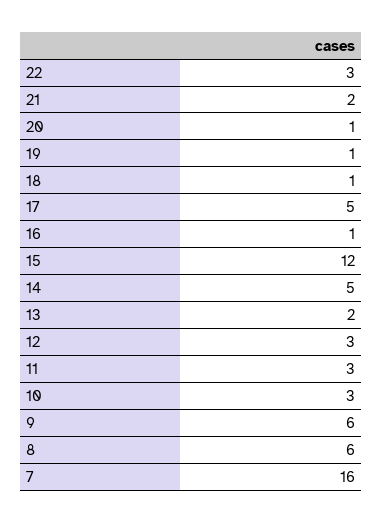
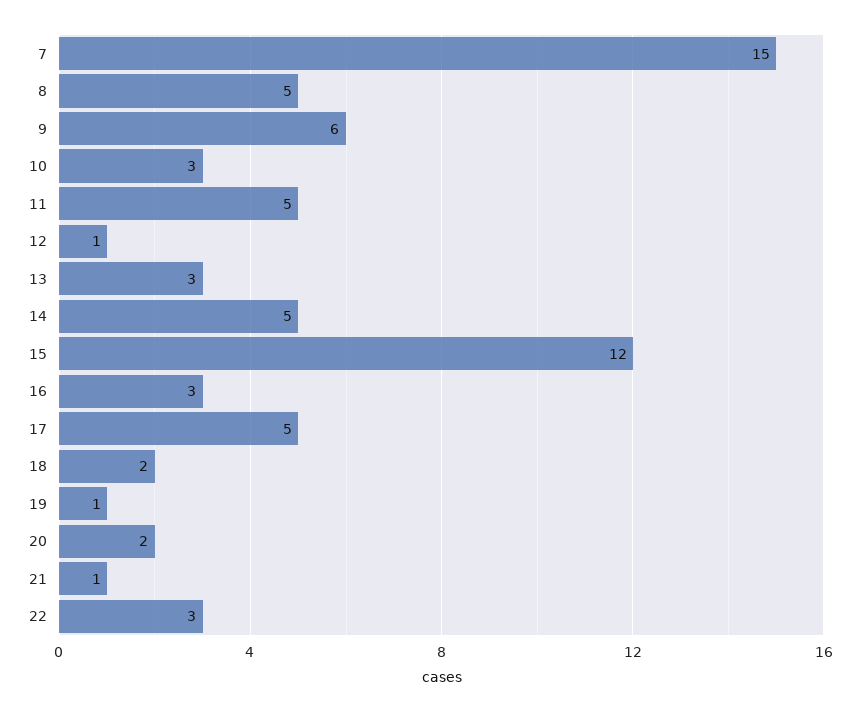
  {
    "22": 3,
-   "21": 2,
+   "21": 1,
-   "20": 1,
+   "20": 2,
    "19": 1,
-   "18": 1,
+   "18": 2,
    "17": 5,
-   "16": 1,
+   "16": 3,
    "15": 12,
    "14": 5,
-   "13": 2,
+   "13": 3,
-   "12": 3,
+   "12": 1,
-   "11": 3,
+   "11": 5,
    "10": 3,
    "9": 6,
-   "8": 6,
+   "8": 5,
-   "7": 16
+   "7": 15
  }

